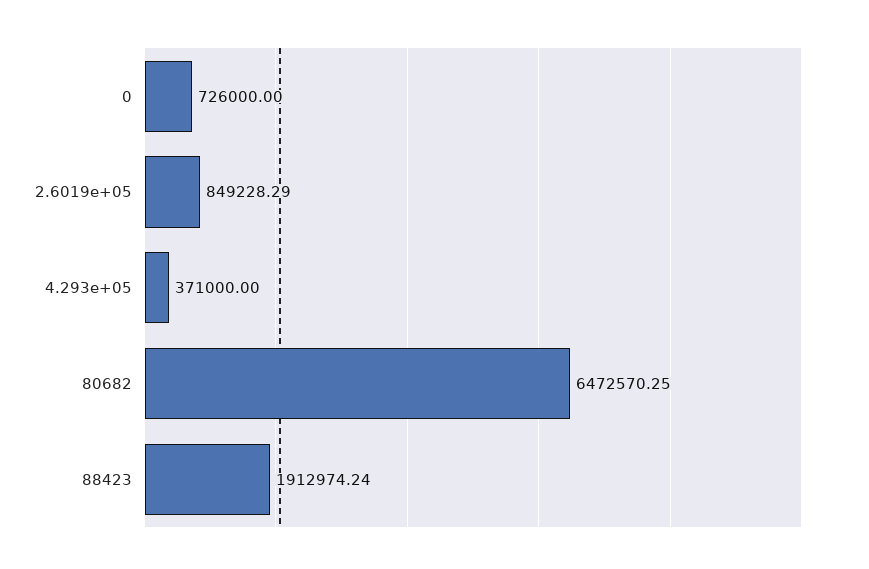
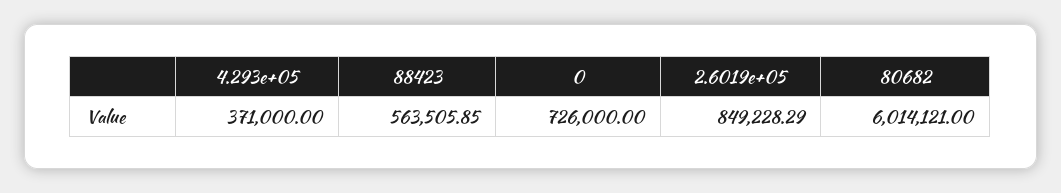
  {
    "0": 726000,
    "2.6019e+05": 849228.29,
    "4.293e+05": 371000,
-   "80682": 6472570.25,
+   "80682": 6014121,
-   "88423": 1912974.24
+   "88423": 563505.85
  }

